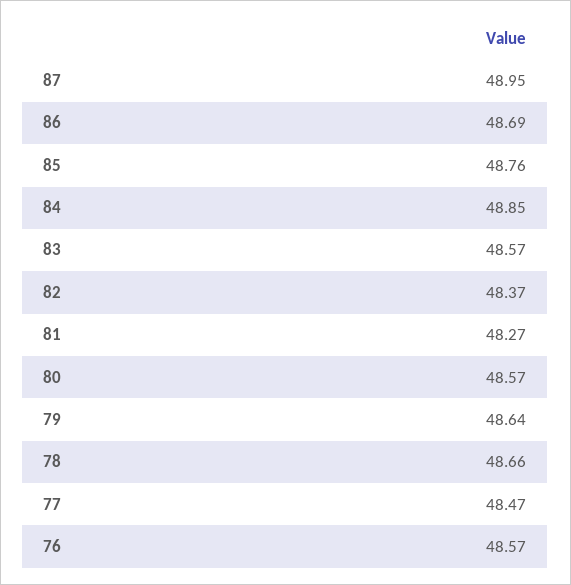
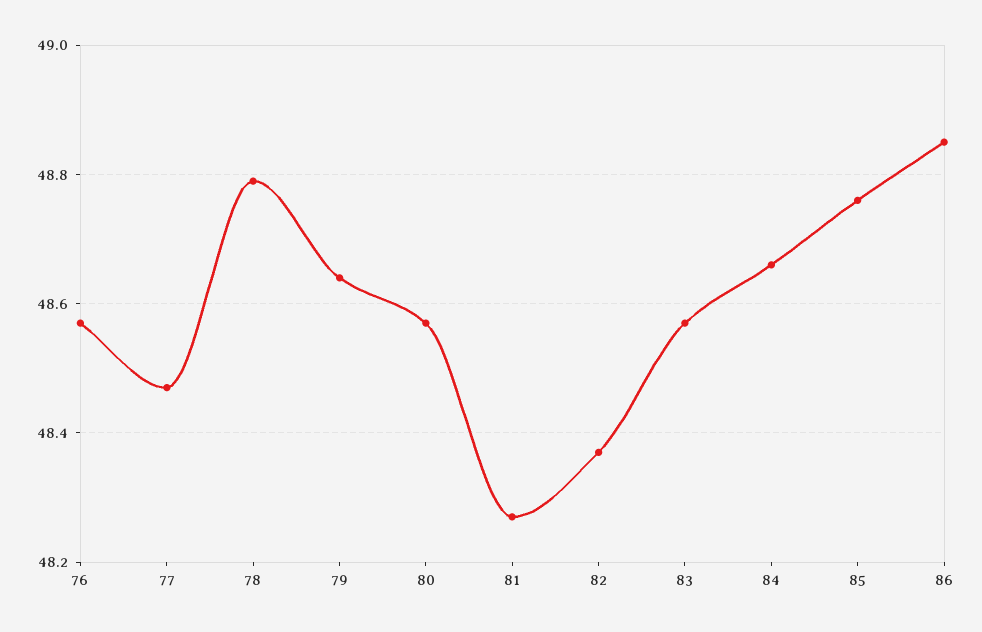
  {
-   "87": 48.95,
-   "86": 48.69,
+   "86": 48.85,
    "85": 48.76,
-   "84": 48.85,
+   "84": 48.65,
    "83": 48.57,
    "82": 48.37,
    "81": 48.27,
    "80": 48.57,
    "79": 48.64,
-   "78": 48.66,
+   "78": 48.8,
    "77": 48.47,
    "76": 48.57
  }

